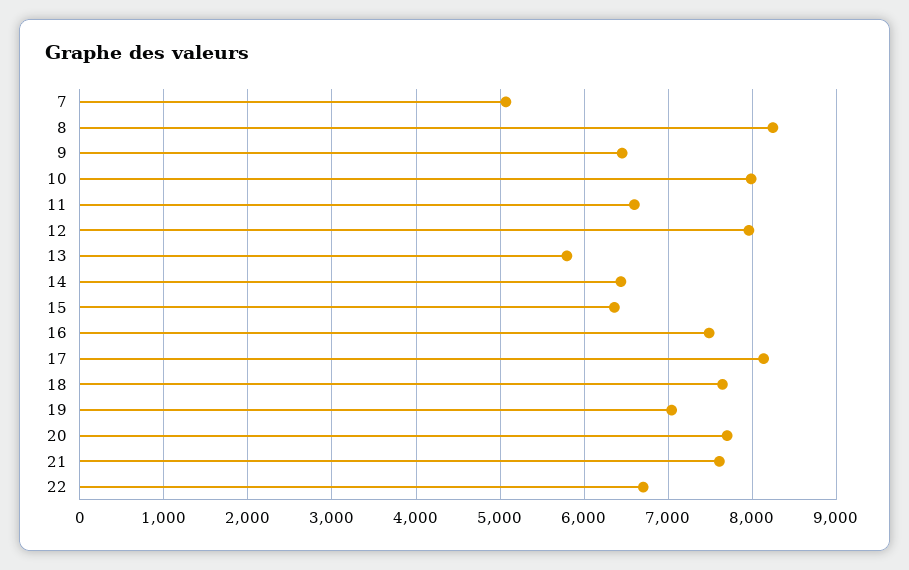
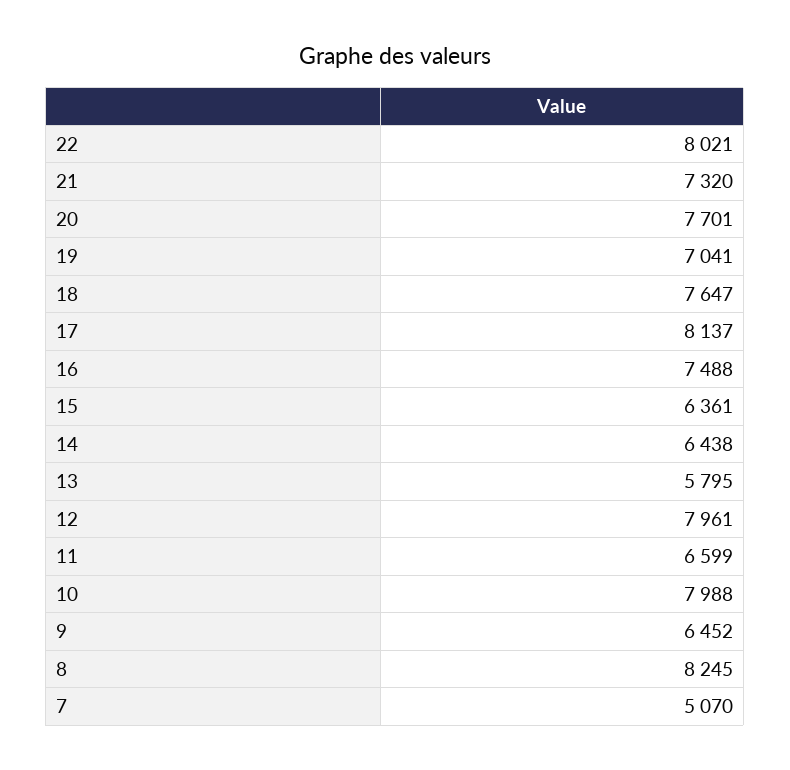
  {
    "7": 5070,
    "8": 8245,
    "9": 6452,
    "10": 7988,
    "11": 6599,
    "12": 7961,
    "13": 5795,
    "14": 6438,
    "15": 6361,
    "16": 7488,
    "17": 8137,
    "18": 7647,
    "19": 7041,
    "20": 7701,
-   "21": 7600,
+   "21": 7320,
-   "22": 6700
+   "22": 8021
  }

